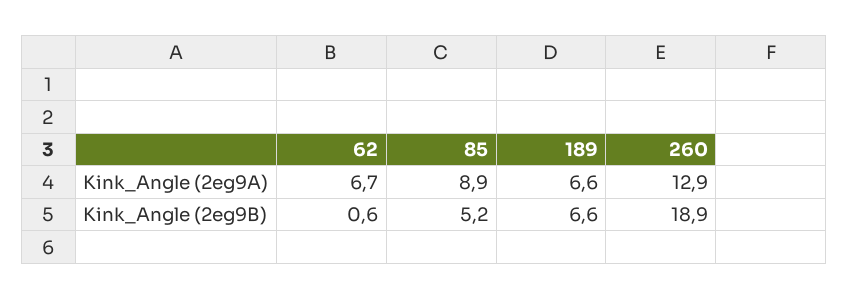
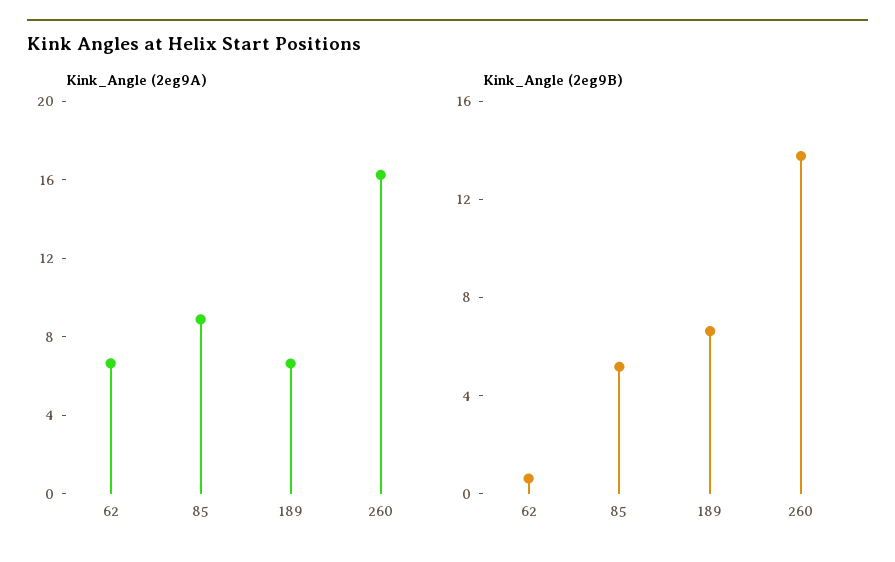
  {
    "Kink_Angle (2eg9A)": {
      "62": 6.7,
      "85": 8.9,
      "189": 6.6,
-     "260": 12.9
+     "260": 16
    },
    "Kink_Angle (2eg9B)": {
      "62": 0.6,
      "85": 5.2,
      "189": 6.6,
-     "260": 18.9
+     "260": 14
    }
  }

